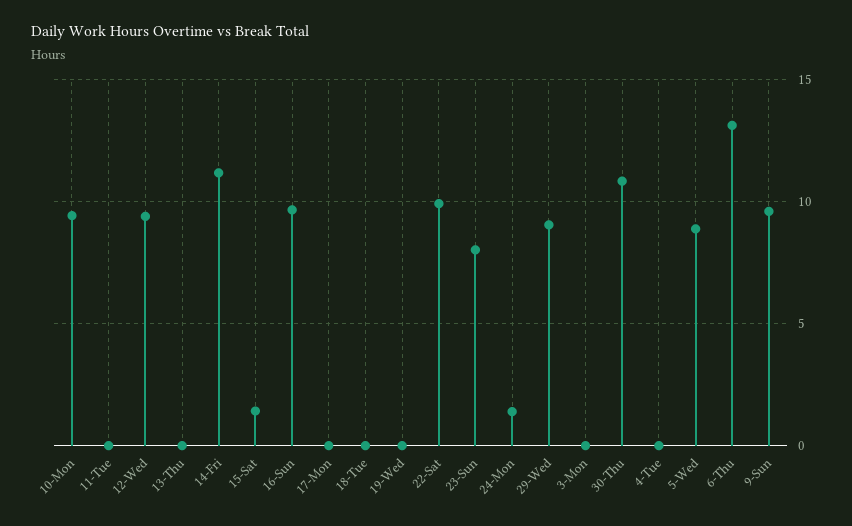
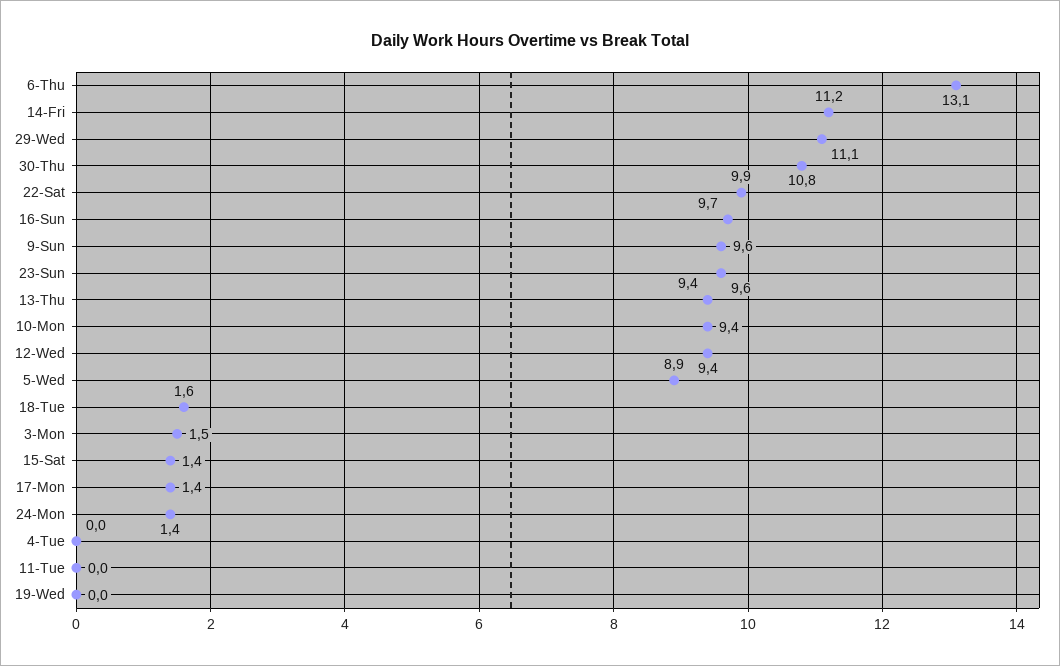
  {
    "10-Mon": 9.4,
    "11-Tue": 0,
    "12-Wed": 9.4,
-   "13-Thu": 0,
+   "13-Thu": 9.4,
    "14-Fri": 11.2,
    "15-Sat": 1.4,
    "16-Sun": 9.7,
-   "17-Mon": 0,
+   "17-Mon": 1.4,
-   "18-Tue": 0,
+   "18-Tue": 1.6,
    "19-Wed": 0,
    "22-Sat": 9.9,
-   "23-Sun": 8,
+   "23-Sun": 9.6,
    "24-Mon": 1.4,
-   "29-Wed": 9,
+   "29-Wed": 11.1,
-   "3-Mon": 0,
+   "3-Mon": 1.5,
    "30-Thu": 10.8,
    "4-Tue": 0,
    "5-Wed": 8.9,
    "6-Thu": 13.1,
    "9-Sun": 9.6
  }

